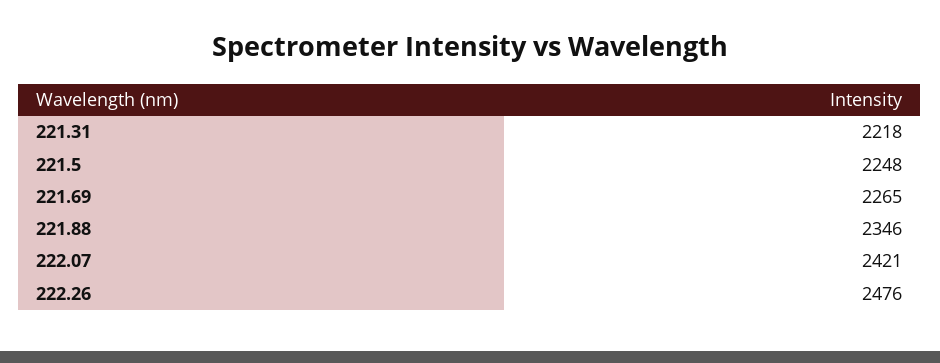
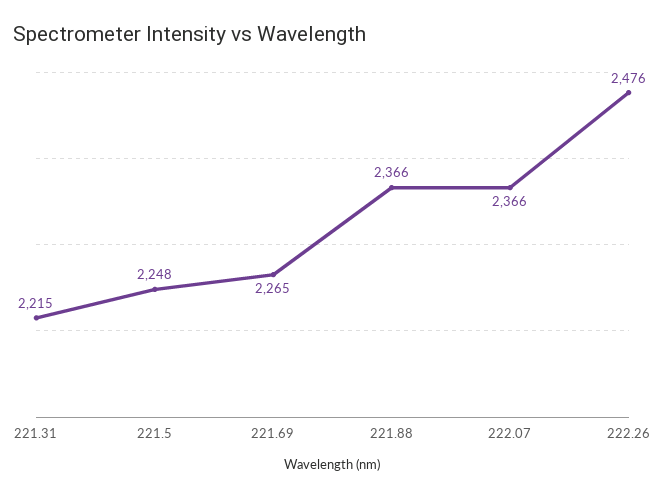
  {
-   "221.31": 2218,
+   "221.31": 2215,
    "221.5": 2248,
    "221.69": 2265,
-   "221.88": 2346,
+   "221.88": 2366,
-   "222.07": 2421,
+   "222.07": 2366,
    "222.26": 2476
  }

